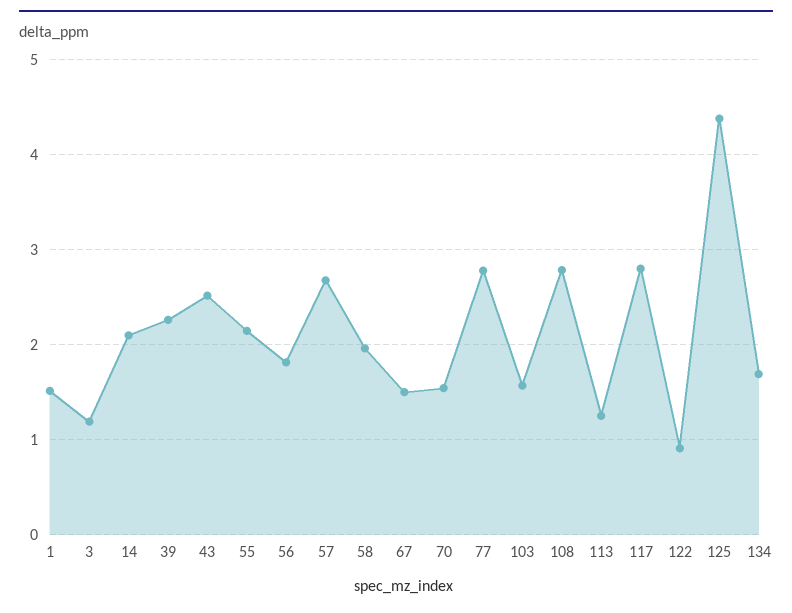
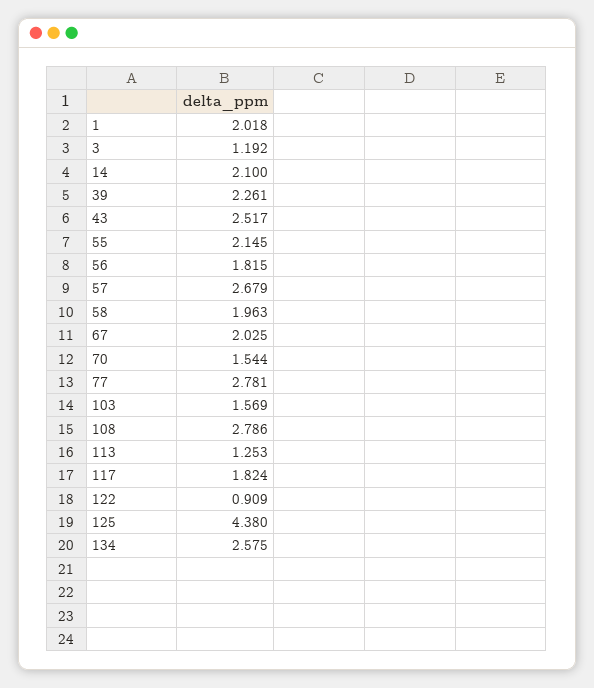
  {
-   "1": 1.5,
+   "1": 2.018,
    "3": 1.192,
    "14": 2.1,
    "39": 2.261,
    "43": 2.517,
    "55": 2.145,
    "56": 1.815,
    "57": 2.679,
    "58": 1.963,
-   "67": 1.5,
+   "67": 2.025,
    "70": 1.544,
    "77": 2.781,
    "103": 1.569,
    "108": 2.786,
    "113": 1.253,
-   "117": 2.8,
+   "117": 1.824,
    "122": 0.909,
    "125": 4.38,
-   "134": 1.7
+   "134": 2.575
  }

